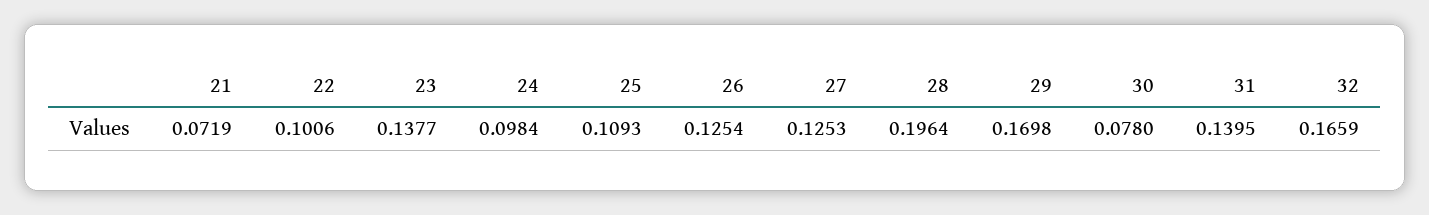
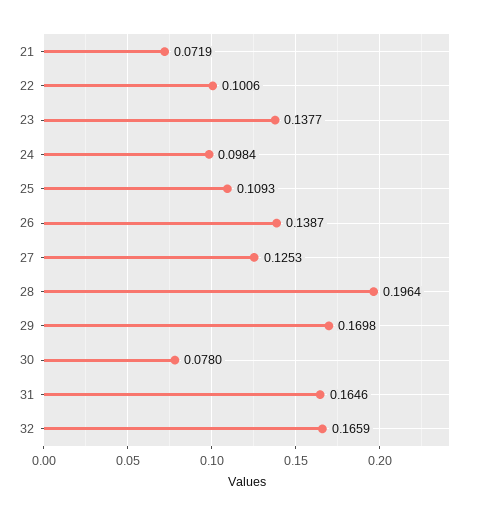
  {
    "21": 0.0719,
    "22": 0.1006,
    "23": 0.1377,
    "24": 0.0984,
    "25": 0.1093,
-   "26": 0.1254,
+   "26": 0.1387,
    "27": 0.1253,
    "28": 0.1964,
    "29": 0.1698,
    "30": 0.078,
-   "31": 0.1395,
+   "31": 0.1646,
    "32": 0.1659
  }

